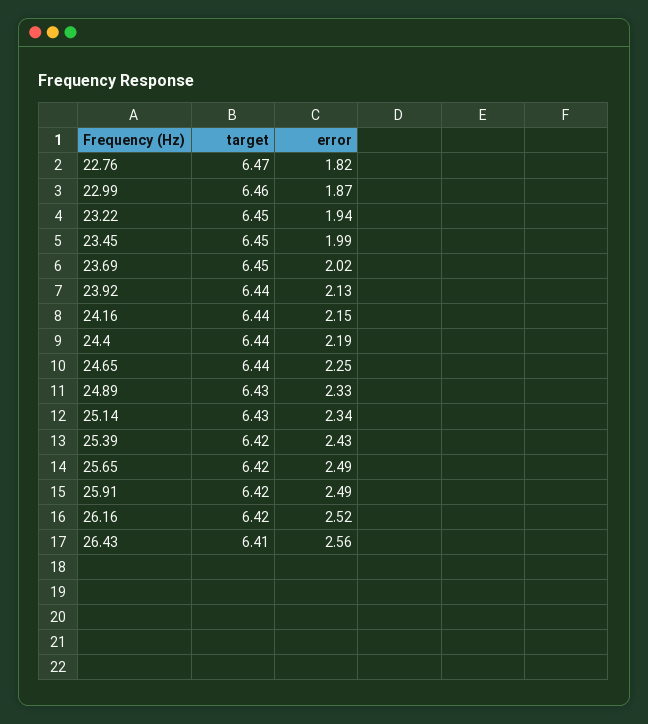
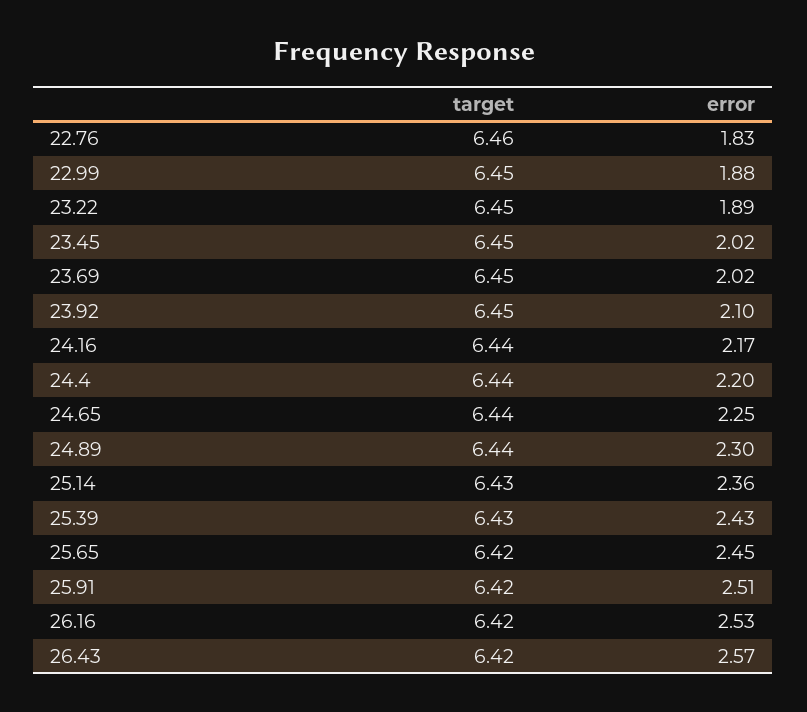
  {
    "target": {
-     "22.76": 6.47,
+     "22.76": 6.46,
-     "22.99": 6.46,
+     "22.99": 6.45,
      "23.22": 6.45,
      "23.45": 6.45,
      "23.69": 6.45,
-     "23.92": 6.44,
+     "23.92": 6.45,
      "24.16": 6.44,
      "24.4": 6.44,
      "24.65": 6.44,
-     "24.89": 6.43,
+     "24.89": 6.44,
      "25.14": 6.43,
-     "25.39": 6.42,
+     "25.39": 6.43,
      "25.65": 6.42,
      "25.91": 6.42,
      "26.16": 6.42,
-     "26.43": 6.41
+     "26.43": 6.42
    },
    "error": {
-     "22.76": 1.82,
+     "22.76": 1.83,
-     "22.99": 1.87,
+     "22.99": 1.88,
-     "23.22": 1.94,
+     "23.22": 1.89,
-     "23.45": 1.99,
+     "23.45": 2.02,
      "23.69": 2.02,
-     "23.92": 2.13,
+     "23.92": 2.1,
-     "24.16": 2.15,
+     "24.16": 2.17,
-     "24.4": 2.19,
+     "24.4": 2.2,
      "24.65": 2.25,
-     "24.89": 2.33,
+     "24.89": 2.3,
-     "25.14": 2.34,
+     "25.14": 2.36,
      "25.39": 2.43,
-     "25.65": 2.49,
+     "25.65": 2.45,
-     "25.91": 2.49,
+     "25.91": 2.51,
-     "26.16": 2.52,
+     "26.16": 2.53,
-     "26.43": 2.56
+     "26.43": 2.57
    }
  }

